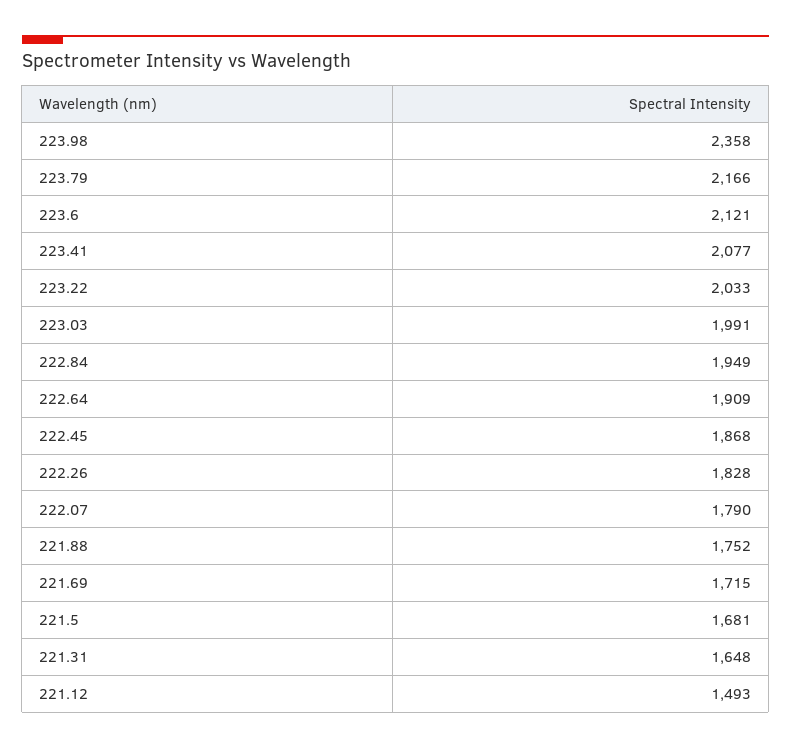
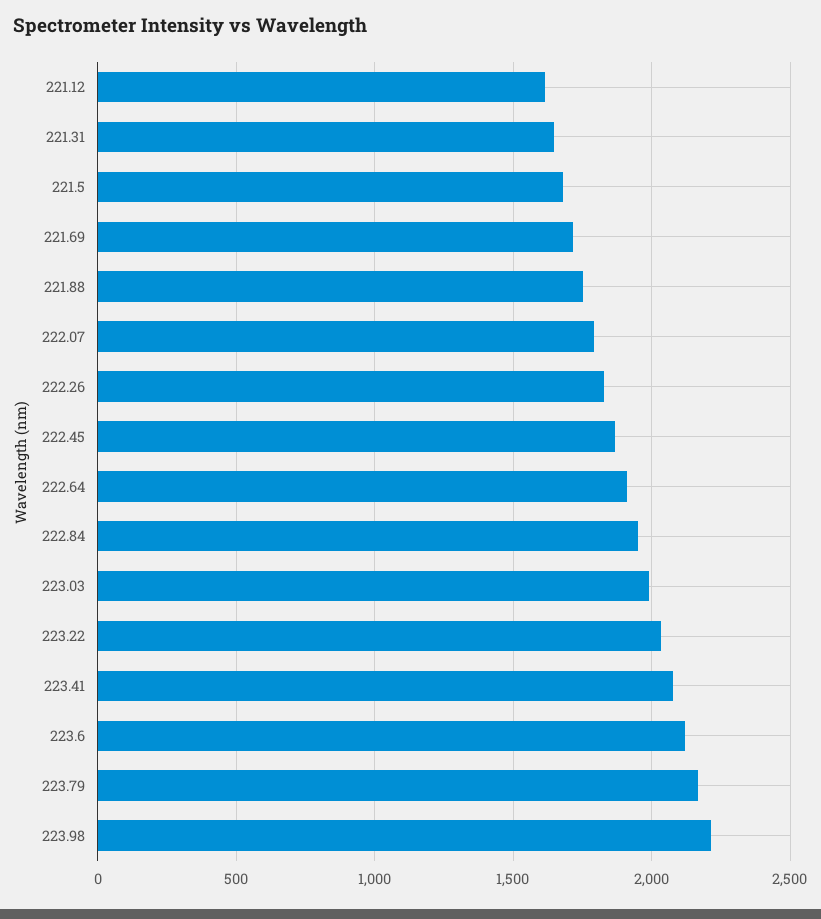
  {
-   "223.98": 2358,
+   "223.98": 2200,
    "223.79": 2166,
    "223.6": 2121,
    "223.41": 2077,
    "223.22": 2033,
    "223.03": 1991,
    "222.84": 1949,
    "222.64": 1909,
    "222.45": 1868,
    "222.26": 1828,
    "222.07": 1790,
    "221.88": 1752,
    "221.69": 1715,
    "221.5": 1681,
    "221.31": 1648,
-   "221.12": 1493
+   "221.12": 1600
  }

